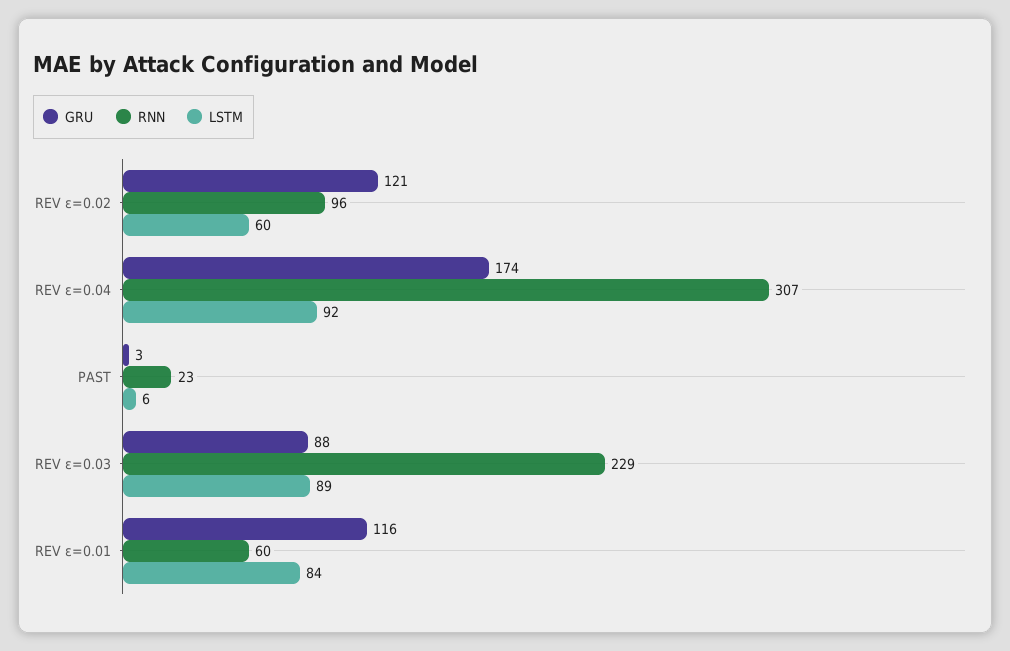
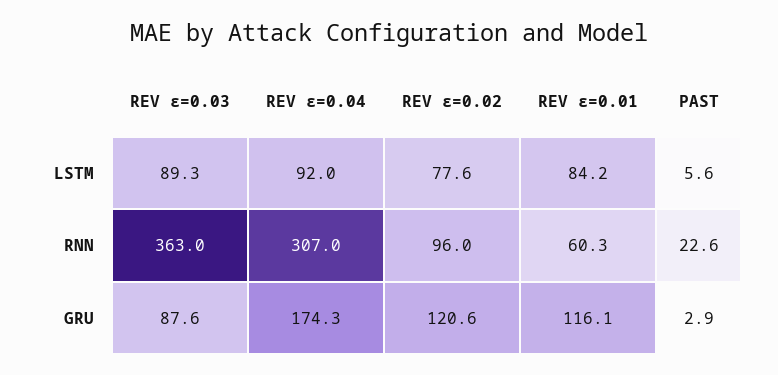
  {
    "GRU": {
      "REV ε=0.02": 120.6,
      "REV ε=0.04": 174.3,
      "PAST": 2.9,
      "REV ε=0.03": 87.6,
      "REV ε=0.01": 116.1
    },
    "RNN": {
      "REV ε=0.02": 96,
      "REV ε=0.04": 307,
      "PAST": 22.6,
-     "REV ε=0.03": 229,
+     "REV ε=0.03": 363,
      "REV ε=0.01": 60.3
    },
    "LSTM": {
-     "REV ε=0.02": 60,
+     "REV ε=0.02": 77.6,
      "REV ε=0.04": 92,
      "PAST": 5.6,
      "REV ε=0.03": 89.3,
      "REV ε=0.01": 84.2
    }
  }

